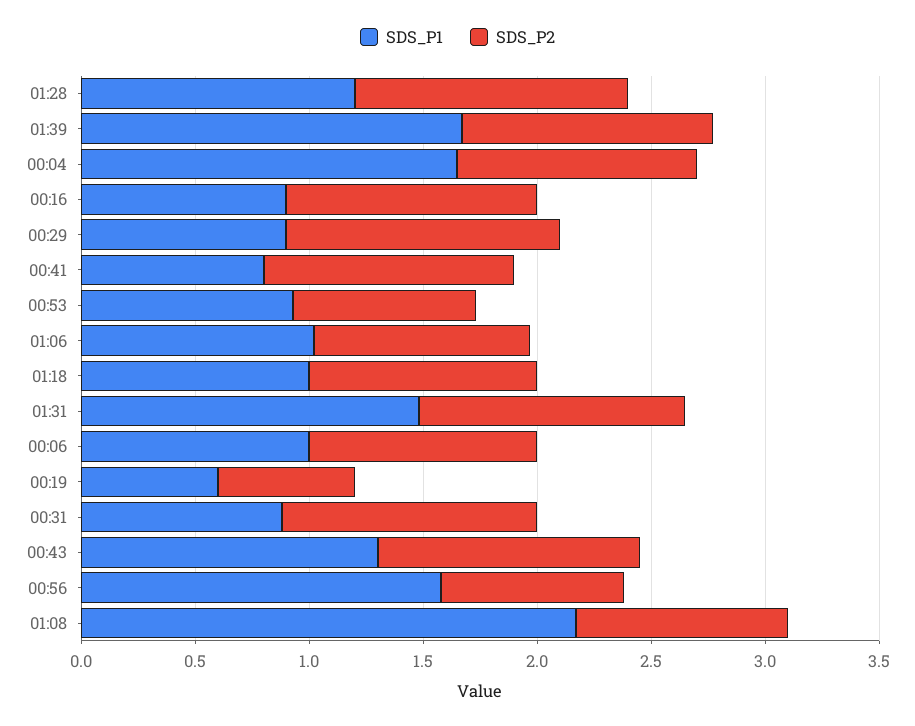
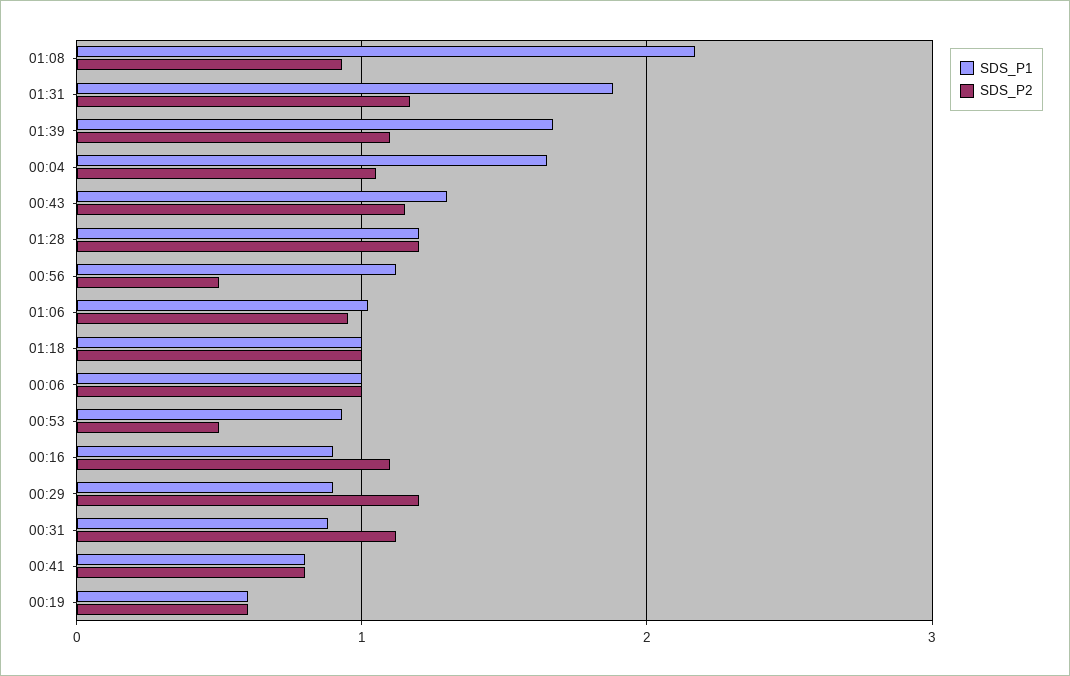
  {
    "SDS_P1": {
      "01:28": 1.2,
      "01:39": 1.7,
      "00:04": 1.7,
      "00:16": 0.9,
      "00:29": 0.9,
      "00:41": 0.8,
      "00:53": 0.9,
      "01:06": 1,
      "01:18": 1,
-     "01:31": 1.5,
+     "01:31": 1.9,
      "00:06": 1,
      "00:19": 0.6,
      "00:31": 0.9,
      "00:43": 1.3,
-     "00:56": 1.6,
+     "00:56": 1.1,
      "01:08": 2.2
    },
    "SDS_P2": {
      "01:28": 1.2,
      "01:39": 1.1,
      "00:04": 1.1,
      "00:16": 1.1,
      "00:29": 1.2,
-     "00:41": 1.1,
+     "00:41": 0.8,
-     "00:53": 0.8,
+     "00:53": 0.5,
      "01:06": 1,
      "01:18": 1,
      "01:31": 1.2,
      "00:06": 1,
      "00:19": 0.6,
      "00:31": 1.1,
      "00:43": 1.2,
-     "00:56": 0.8,
+     "00:56": 0.5,
      "01:08": 0.9
    }
  }

